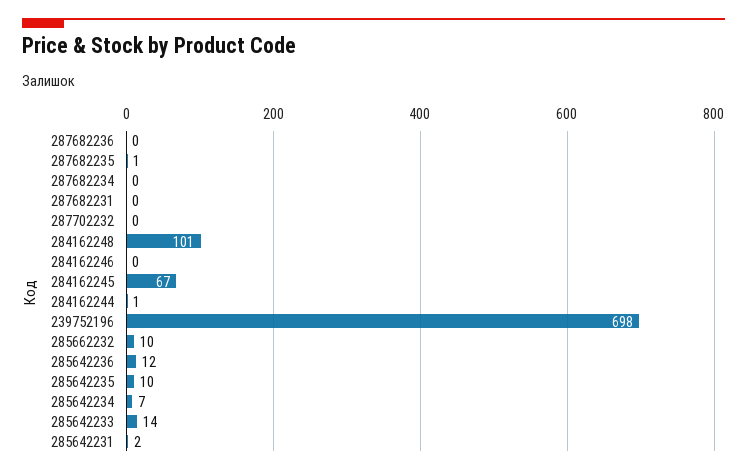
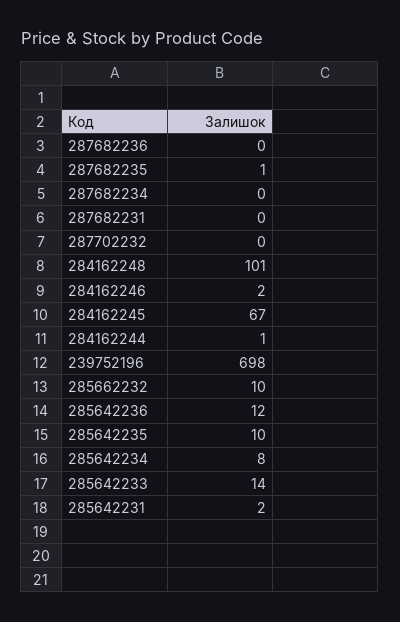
  {
    "287682236": 0,
    "287682235": 1,
    "287682234": 0,
    "287682231": 0,
    "287702232": 0,
    "284162248": 101,
-   "284162246": 0,
+   "284162246": 2,
    "284162245": 67,
    "284162244": 1,
    "239752196": 698,
    "285662232": 10,
    "285642236": 12,
    "285642235": 10,
-   "285642234": 7,
+   "285642234": 8,
    "285642233": 14,
    "285642231": 2
  }

